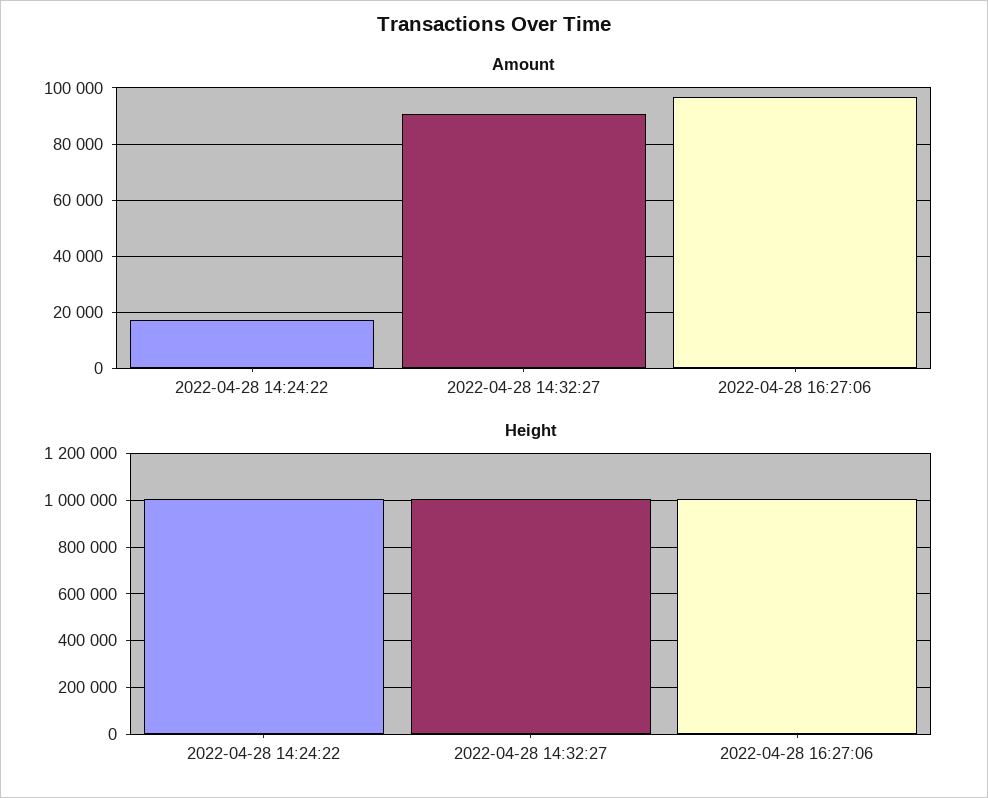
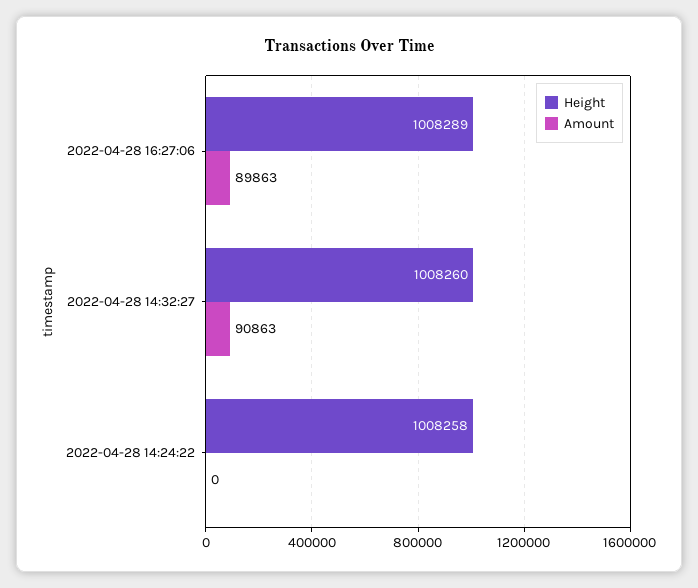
  {
    "Amount": {
-     "2022-04-28 14:24:22": 17500,
+     "2022-04-28 14:24:22": 0,
      "2022-04-28 14:32:27": 90863,
-     "2022-04-28 16:27:06": 97500
+     "2022-04-28 16:27:06": 89863
    },
    "Height": {
      "2022-04-28 14:24:22": 1008258,
      "2022-04-28 14:32:27": 1008260,
      "2022-04-28 16:27:06": 1008289
    }
  }

